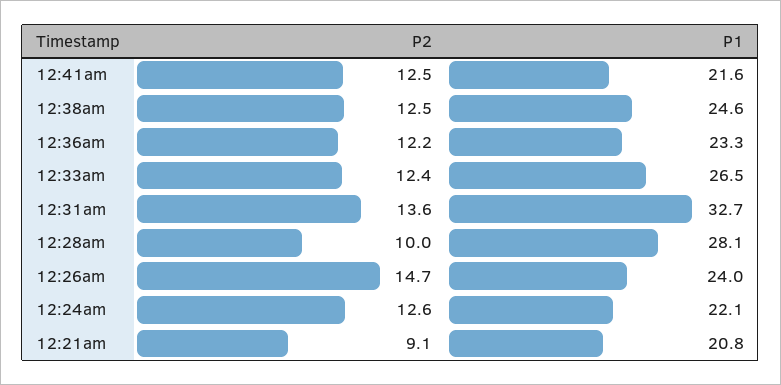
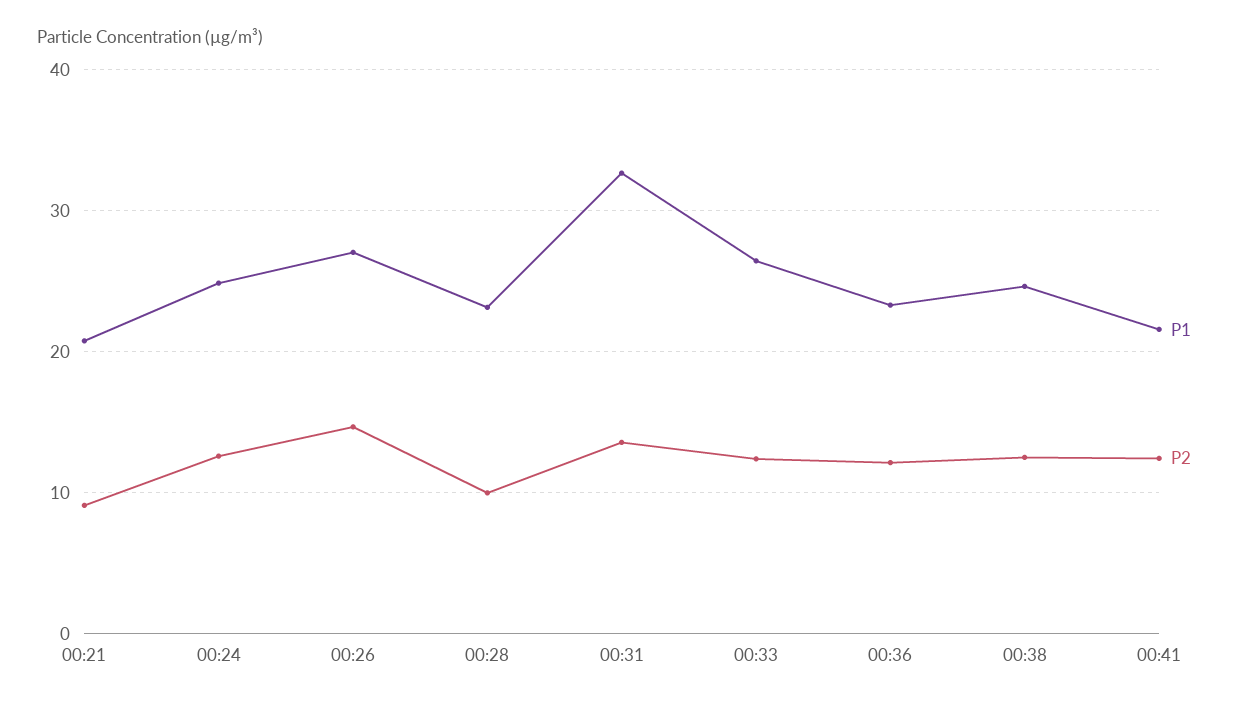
  {
    "P2": {
      "12:41am": 12.5,
      "12:38am": 12.5,
      "12:36am": 12.2,
      "12:33am": 12.4,
      "12:31am": 13.6,
      "12:28am": 10,
      "12:26am": 14.7,
      "12:24am": 12.6,
      "12:21am": 9.1
    },
    "P1": {
      "12:41am": 21.6,
      "12:38am": 24.6,
      "12:36am": 23.3,
      "12:33am": 26.5,
      "12:31am": 32.7,
-     "12:28am": 28.1,
+     "12:28am": 23,
-     "12:26am": 24,
+     "12:26am": 27,
-     "12:24am": 22.1,
+     "12:24am": 25,
      "12:21am": 20.8
    }
  }

